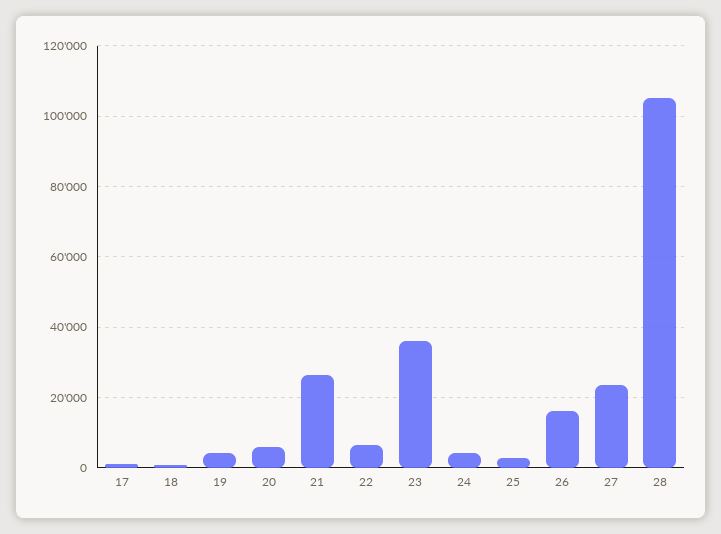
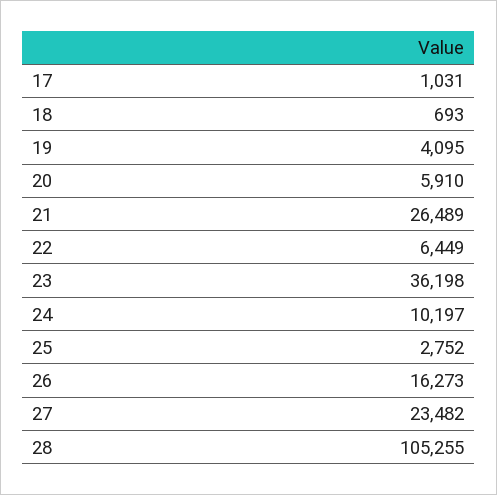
  {
    "17": 1031,
    "18": 693,
    "19": 4095,
    "20": 5910,
    "21": 26489,
    "22": 6449,
    "23": 36198,
-   "24": 4000,
+   "24": 10197,
    "25": 2752,
    "26": 16273,
    "27": 23482,
    "28": 105255
  }

